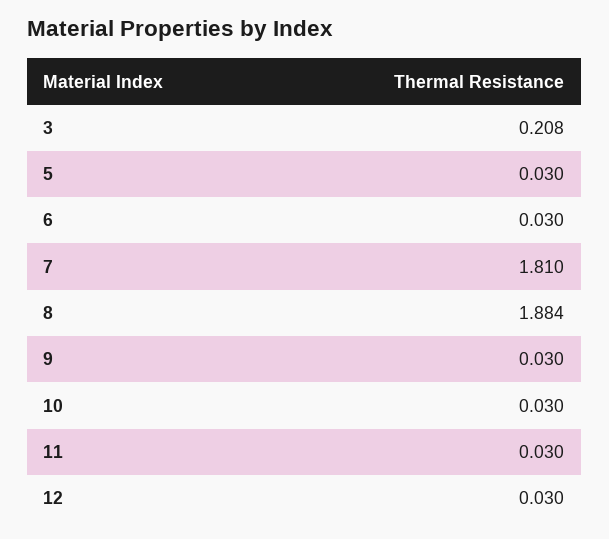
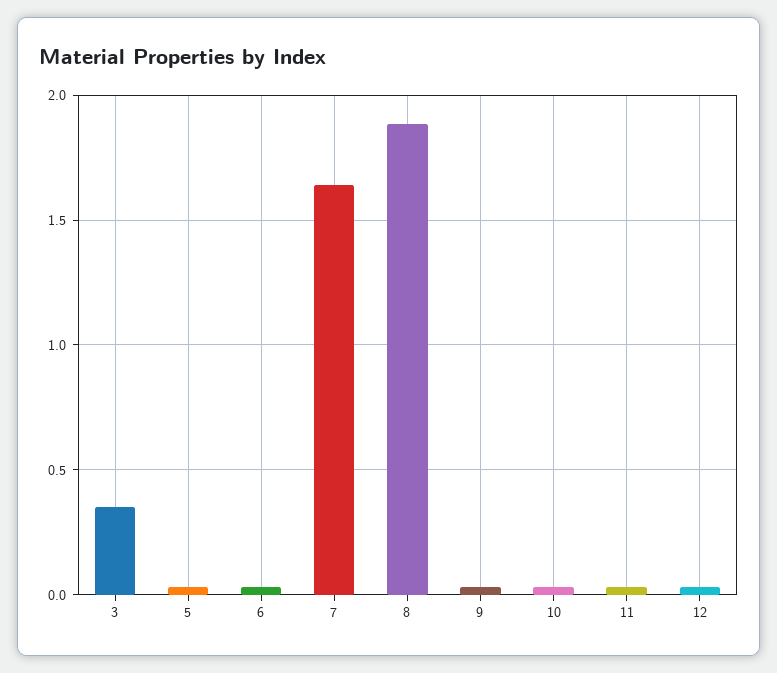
  {
-   "3": 0.208,
+   "3": 0.35,
    "5": 0.03,
    "6": 0.03,
-   "7": 1.81,
+   "7": 1.65,
    "8": 1.884,
    "9": 0.03,
    "10": 0.03,
    "11": 0.03,
    "12": 0.03
  }

